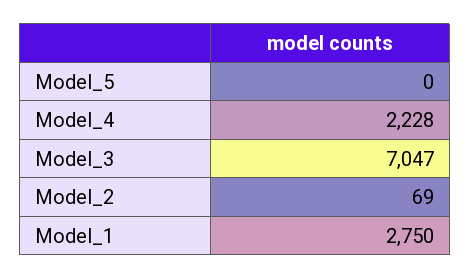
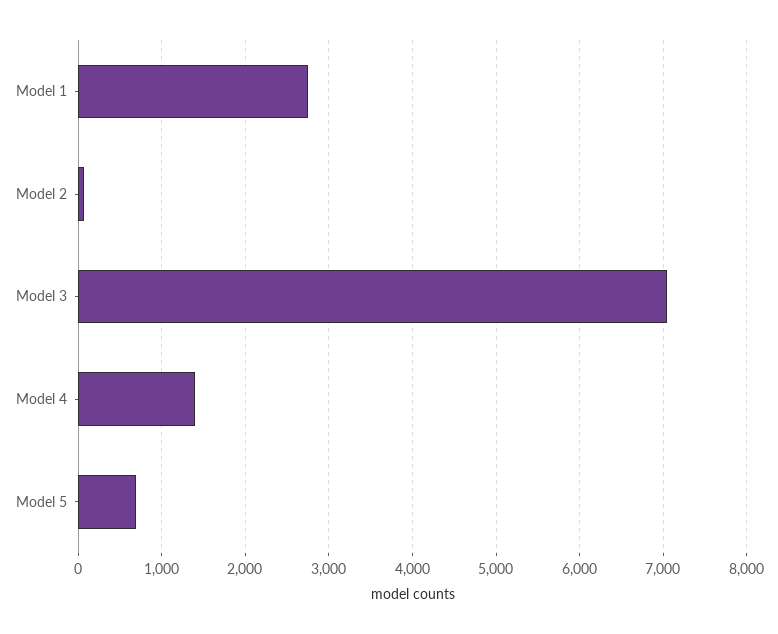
  {
-   "Model_5": 0,
+   "Model_5": 700,
-   "Model_4": 2228,
+   "Model_4": 1400,
    "Model_3": 7047,
    "Model_2": 69,
    "Model_1": 2750
  }

